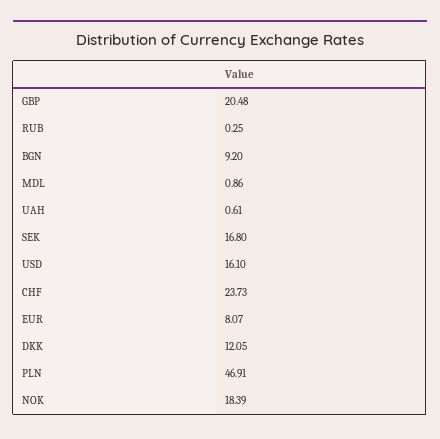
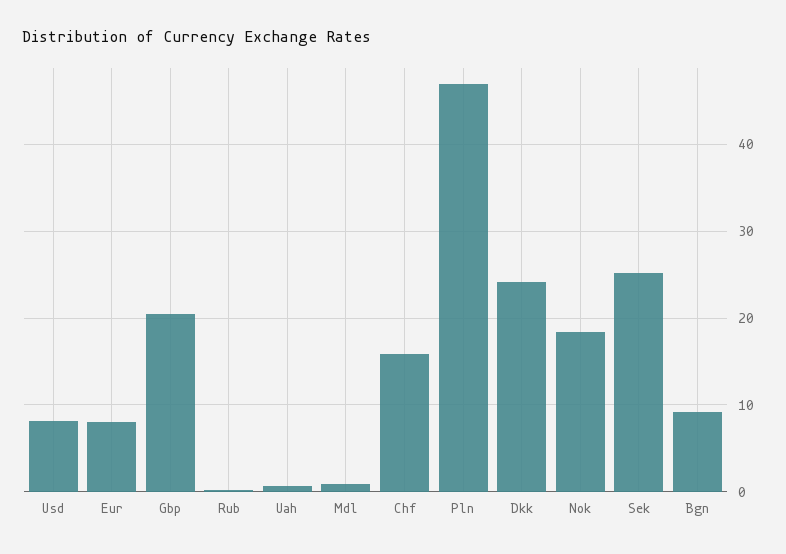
  {
    "GBP": 20.48,
    "RUB": 0.25,
    "BGN": 9.2,
    "MDL": 0.86,
    "UAH": 0.61,
-   "SEK": 16.8,
+   "SEK": 25,
-   "USD": 16.1,
+   "USD": 8,
-   "CHF": 23.73,
+   "CHF": 16,
    "EUR": 8.07,
-   "DKK": 12.05,
+   "DKK": 24,
    "PLN": 46.91,
    "NOK": 18.39
  }

